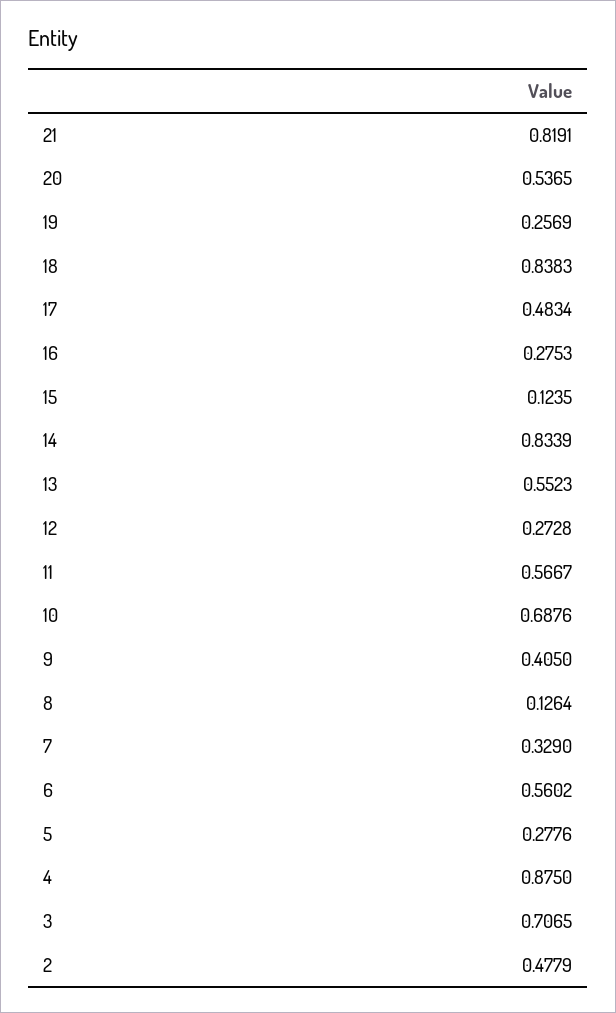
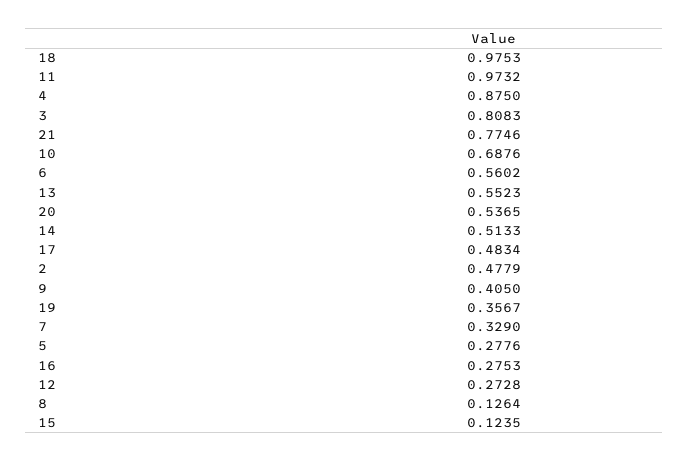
  {
-   "21": 0.8191,
+   "21": 0.7746,
    "20": 0.5365,
-   "19": 0.2569,
+   "19": 0.3567,
-   "18": 0.8383,
+   "18": 0.9753,
    "17": 0.4834,
    "16": 0.2753,
    "15": 0.1235,
-   "14": 0.8339,
+   "14": 0.5133,
    "13": 0.5523,
    "12": 0.2728,
-   "11": 0.5667,
+   "11": 0.9732,
    "10": 0.6876,
    "9": 0.405,
    "8": 0.1264,
    "7": 0.329,
    "6": 0.5602,
    "5": 0.2776,
    "4": 0.875,
-   "3": 0.7065,
+   "3": 0.8083,
    "2": 0.4779
  }

